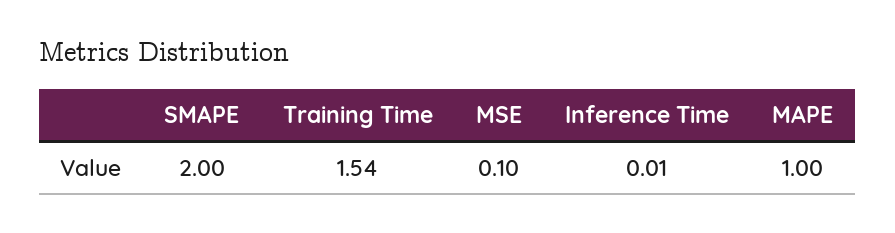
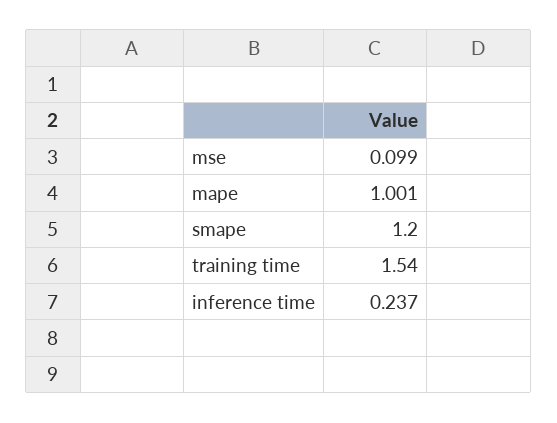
  {
-   "SMAPE": 2,
+   "SMAPE": 1.2,
    "Training Time": 1.54,
    "MSE": 0.099,
-   "Inference Time": 0.01,
+   "Inference Time": 0.237,
    "MAPE": 1.001
  }

